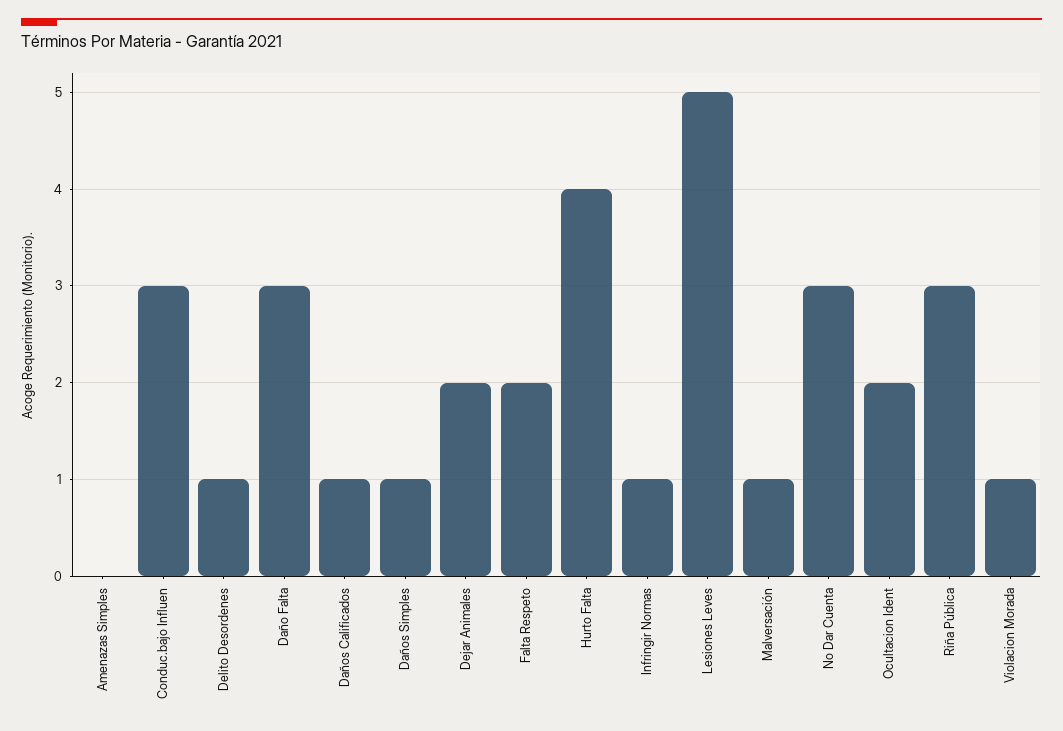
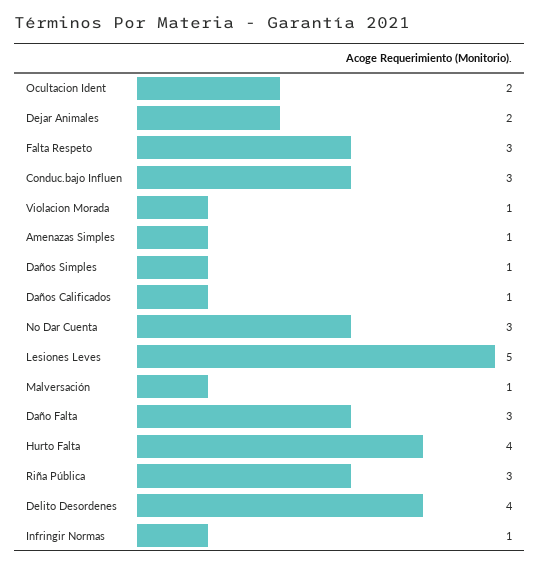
  {
-   "Amenazas Simples": 0,
+   "Amenazas Simples": 1,
    "Conduc.bajo Influen": 3,
-   "Delito Desordenes": 1,
+   "Delito Desordenes": 4,
    "Daño Falta": 3,
    "Daños Calificados": 1,
    "Daños Simples": 1,
    "Dejar Animales": 2,
-   "Falta Respeto": 2,
+   "Falta Respeto": 3,
    "Hurto Falta": 4,
    "Infringir Normas": 1,
    "Lesiones Leves": 5,
    "Malversación": 1,
    "No Dar Cuenta": 3,
    "Ocultacion Ident": 2,
    "Riña Pública": 3,
    "Violacion Morada": 1
  }

